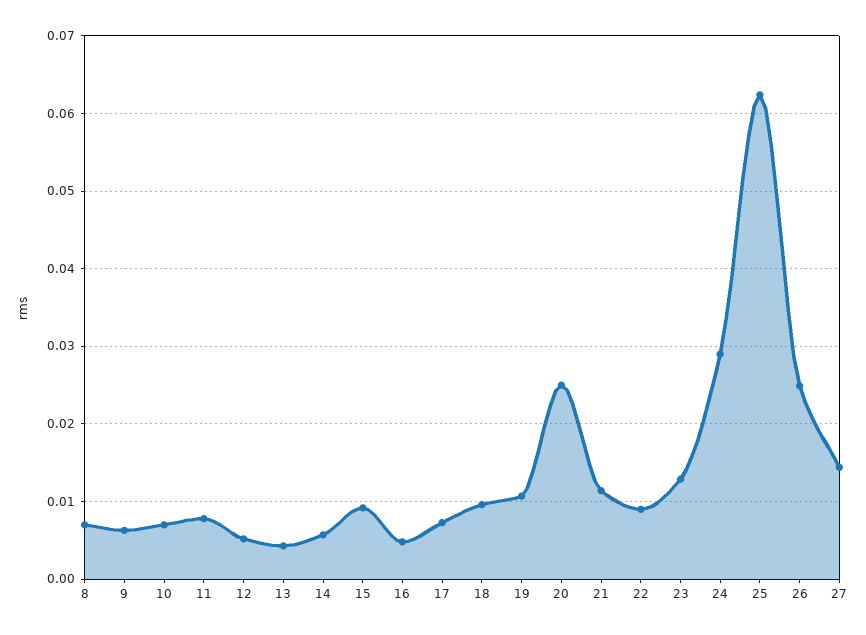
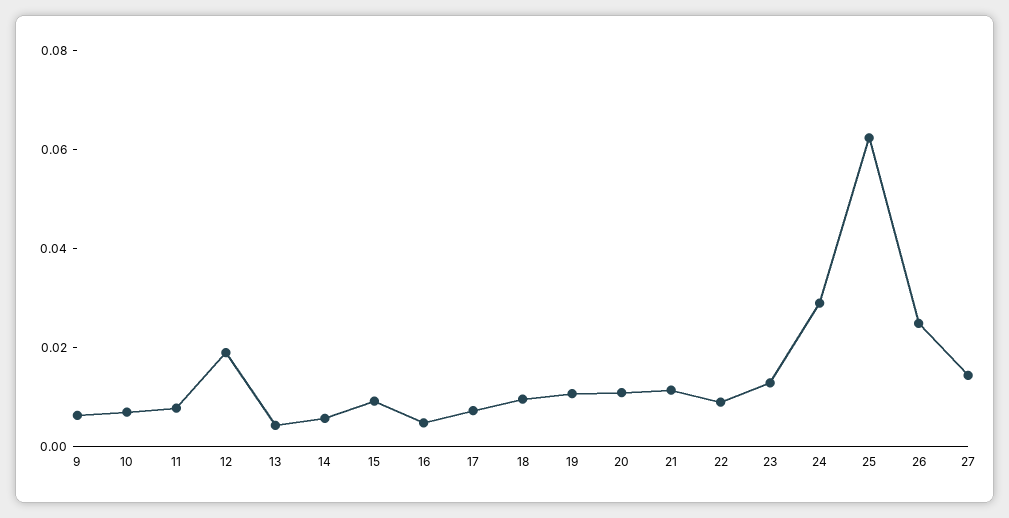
  {
-   "8": 0.007,
    "9": 0.006,
    "10": 0.007,
    "11": 0.008,
-   "12": 0.005,
+   "12": 0.02,
    "13": 0.004,
    "14": 0.006,
    "15": 0.009,
    "16": 0.005,
    "17": 0.007,
    "18": 0.01,
    "19": 0.011,
-   "20": 0.025,
+   "20": 0.01,
    "21": 0.011,
    "22": 0.009,
    "23": 0.013,
    "24": 0.029,
    "25": 0.062,
    "26": 0.025,
    "27": 0.014
  }

